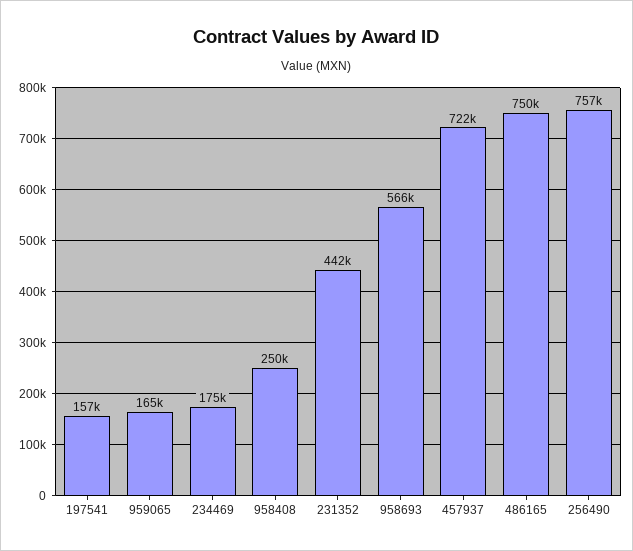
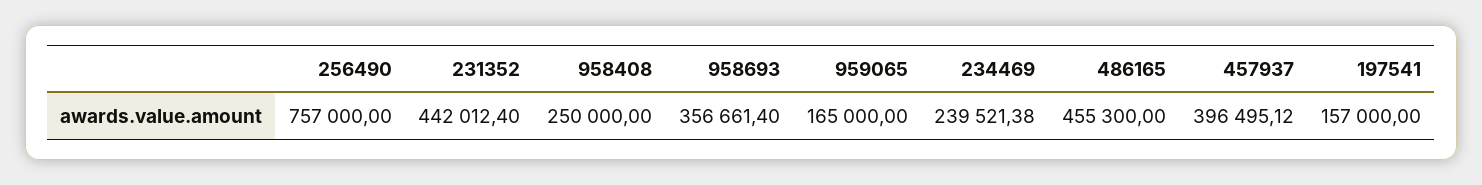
  {
    "197541": 157000,
    "959065": 165000,
-   "234469": 175000,
+   "234469": 239521.38,
    "958408": 250000,
    "231352": 442012.4,
-   "958693": 566000,
+   "958693": 356661.4,
-   "457937": 722000,
+   "457937": 396495.12,
-   "486165": 750000,
+   "486165": 455300,
    "256490": 757000
  }

